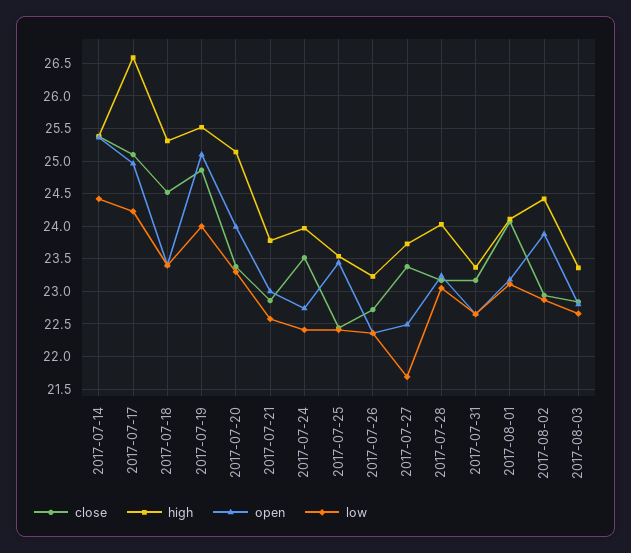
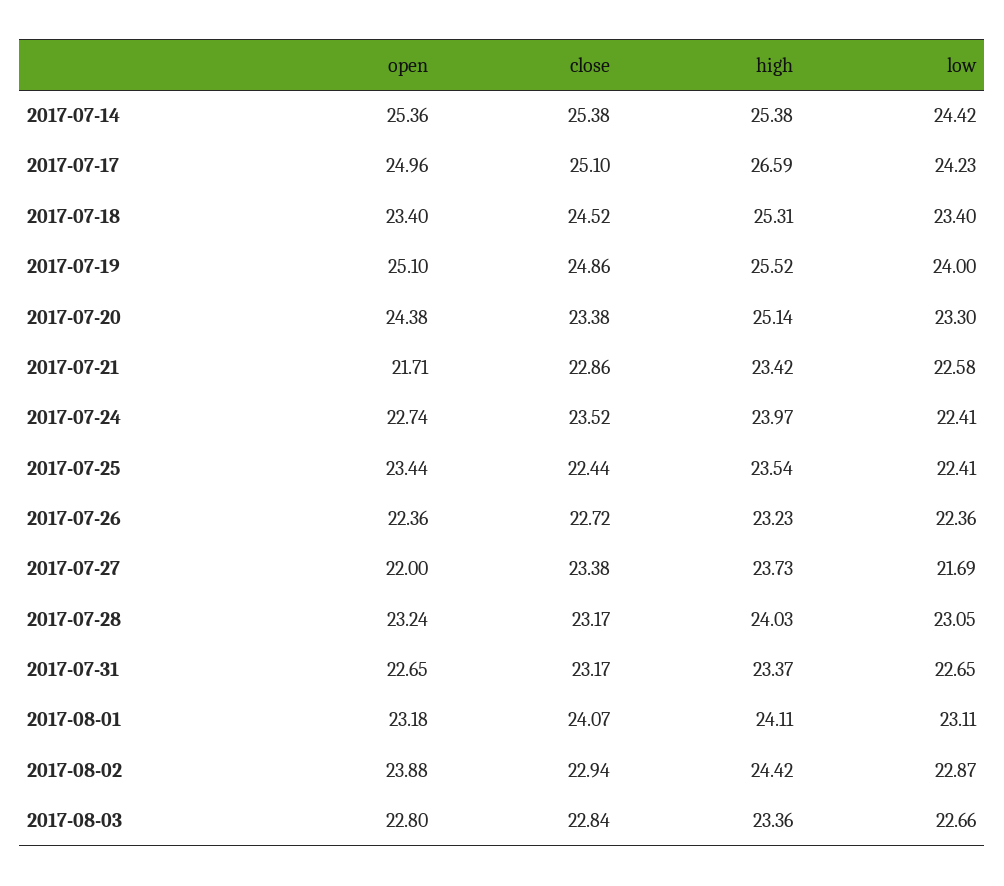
  {
    "close": {
      "2017-07-14": 25.38,
      "2017-07-17": 25.1,
      "2017-07-18": 24.52,
      "2017-07-19": 24.86,
      "2017-07-20": 23.38,
      "2017-07-21": 22.86,
      "2017-07-24": 23.52,
      "2017-07-25": 22.44,
      "2017-07-26": 22.72,
      "2017-07-27": 23.38,
      "2017-07-28": 23.17,
      "2017-07-31": 23.17,
      "2017-08-01": 24.07,
      "2017-08-02": 22.94,
      "2017-08-03": 22.84
    },
    "high": {
      "2017-07-14": 25.38,
      "2017-07-17": 26.59,
      "2017-07-18": 25.31,
      "2017-07-19": 25.52,
      "2017-07-20": 25.14,
-     "2017-07-21": 23.8,
+     "2017-07-21": 23.42,
      "2017-07-24": 23.97,
      "2017-07-25": 23.54,
      "2017-07-26": 23.23,
      "2017-07-27": 23.73,
      "2017-07-28": 24.03,
      "2017-07-31": 23.37,
      "2017-08-01": 24.11,
      "2017-08-02": 24.42,
      "2017-08-03": 23.36
    },
    "open": {
      "2017-07-14": 25.36,
      "2017-07-17": 24.96,
      "2017-07-18": 23.4,
      "2017-07-19": 25.1,
-     "2017-07-20": 24,
+     "2017-07-20": 24.38,
-     "2017-07-21": 23,
+     "2017-07-21": 21.71,
      "2017-07-24": 22.74,
      "2017-07-25": 23.44,
      "2017-07-26": 22.36,
-     "2017-07-27": 22.5,
+     "2017-07-27": 22,
      "2017-07-28": 23.24,
      "2017-07-31": 22.65,
      "2017-08-01": 23.18,
      "2017-08-02": 23.88,
      "2017-08-03": 22.8
    },
    "low": {
      "2017-07-14": 24.42,
      "2017-07-17": 24.23,
      "2017-07-18": 23.4,
      "2017-07-19": 24,
      "2017-07-20": 23.3,
      "2017-07-21": 22.58,
      "2017-07-24": 22.41,
      "2017-07-25": 22.41,
      "2017-07-26": 22.36,
      "2017-07-27": 21.69,
      "2017-07-28": 23.05,
      "2017-07-31": 22.65,
      "2017-08-01": 23.11,
      "2017-08-02": 22.87,
      "2017-08-03": 22.66
    }
  }

